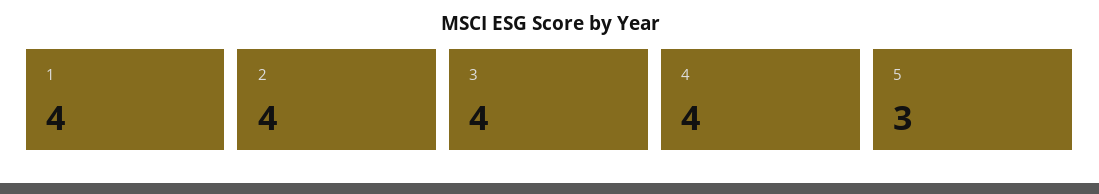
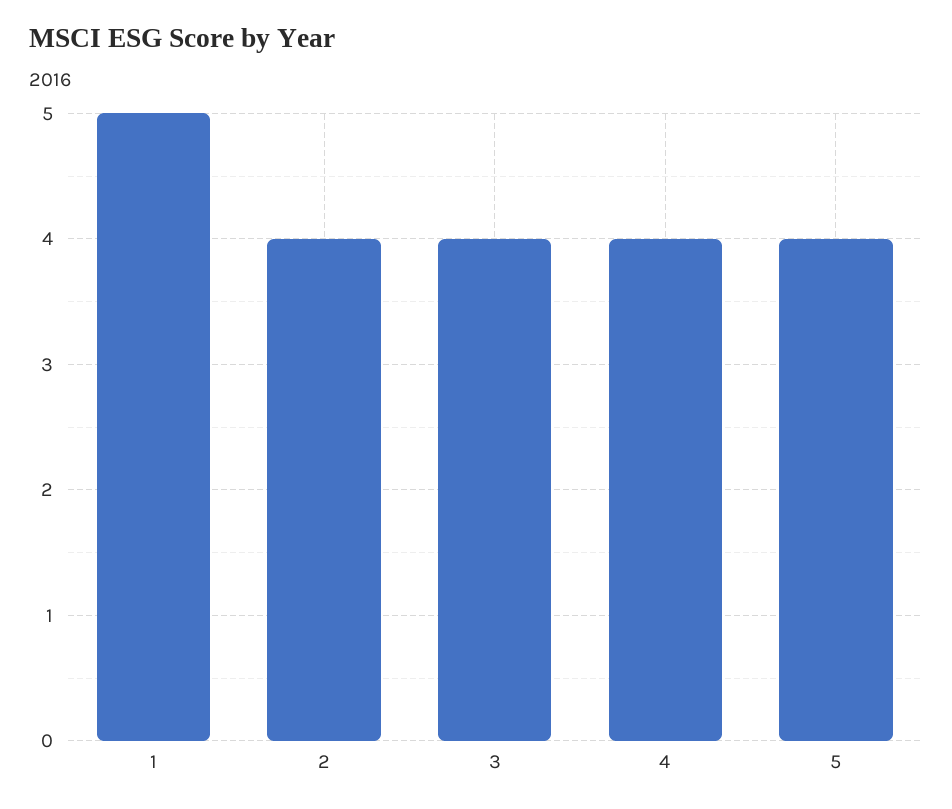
  {
-   "1": 4,
+   "1": 5,
    "2": 4,
    "3": 4,
    "4": 4,
-   "5": 3
+   "5": 4
  }

